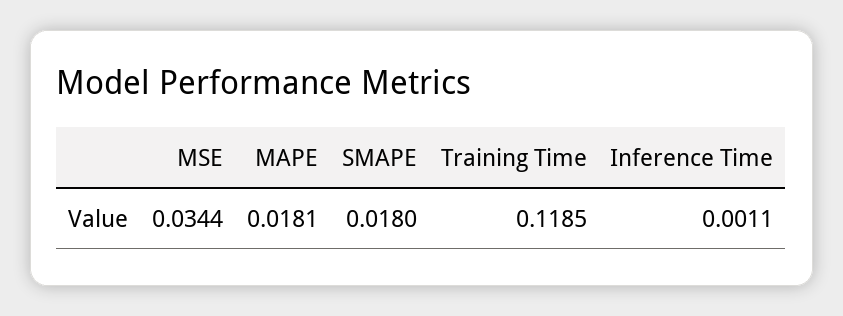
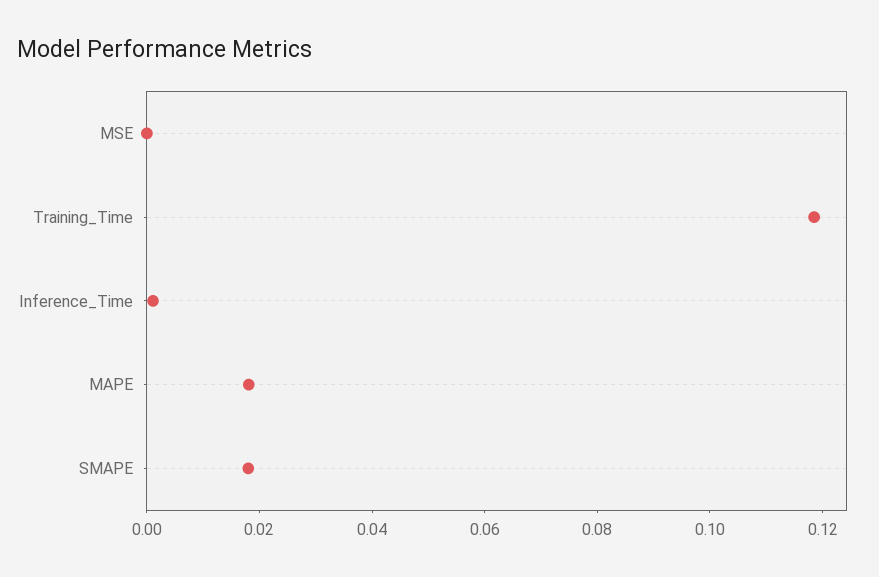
  {
-   "MSE": 0.0344,
+   "MSE": 0,
    "MAPE": 0.0181,
    "SMAPE": 0.018,
    "Training Time": 0.1185,
    "Inference Time": 0.0011
  }

